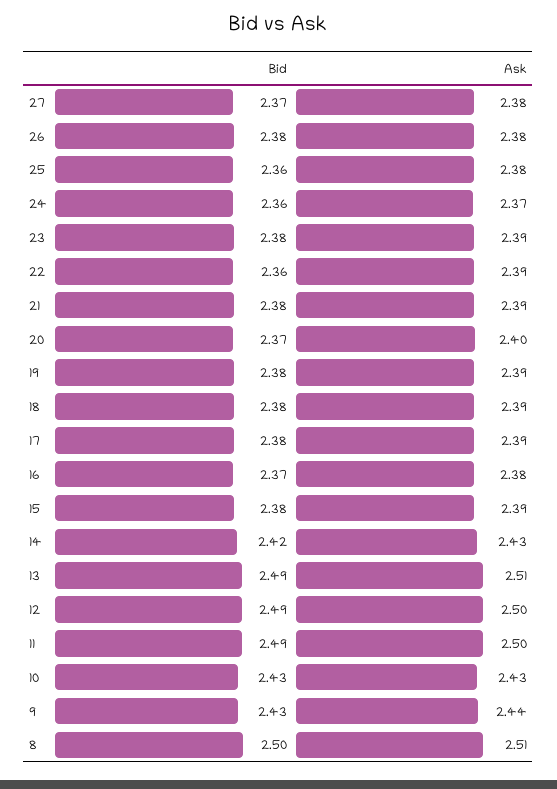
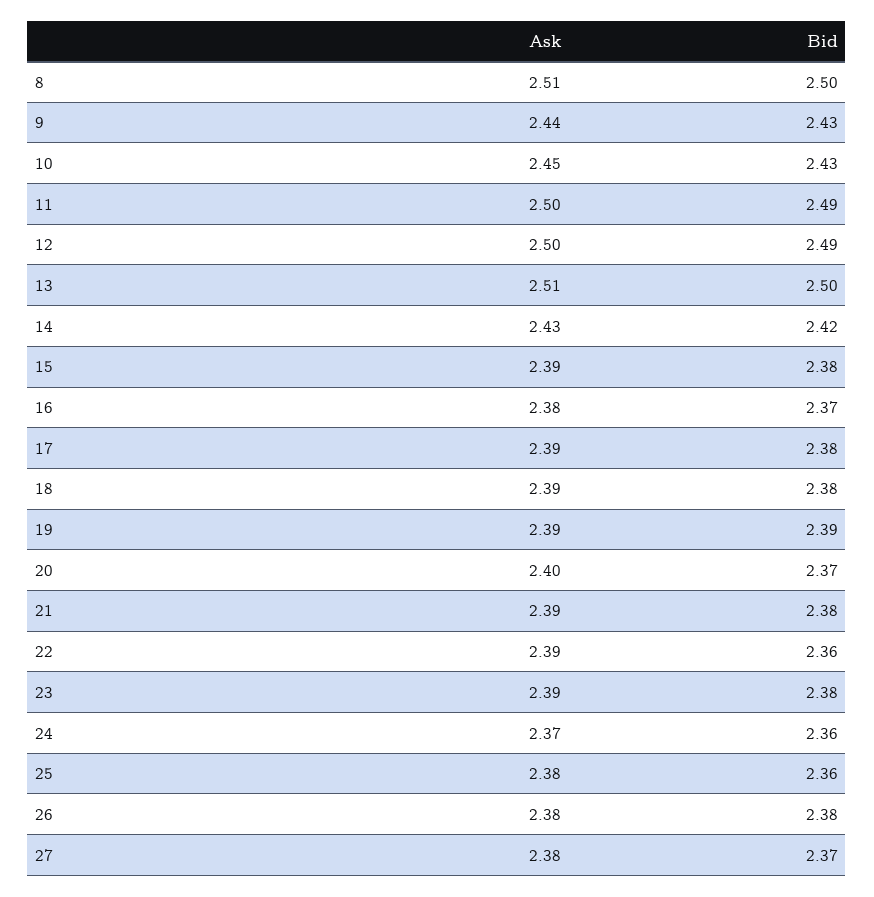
  {
    "Bid": {
      "27": 2.37,
      "26": 2.38,
      "25": 2.36,
      "24": 2.36,
      "23": 2.38,
      "22": 2.36,
      "21": 2.38,
      "20": 2.37,
-     "19": 2.38,
+     "19": 2.39,
      "18": 2.38,
      "17": 2.38,
      "16": 2.37,
      "15": 2.38,
      "14": 2.42,
-     "13": 2.49,
+     "13": 2.5,
      "12": 2.49,
      "11": 2.49,
      "10": 2.43,
      "9": 2.43,
      "8": 2.5
    },
    "Ask": {
      "27": 2.38,
      "26": 2.38,
      "25": 2.38,
      "24": 2.37,
      "23": 2.39,
      "22": 2.39,
      "21": 2.39,
      "20": 2.4,
      "19": 2.39,
      "18": 2.39,
      "17": 2.39,
      "16": 2.38,
      "15": 2.39,
      "14": 2.43,
      "13": 2.51,
      "12": 2.5,
      "11": 2.5,
-     "10": 2.43,
+     "10": 2.45,
      "9": 2.44,
      "8": 2.51
    }
  }

